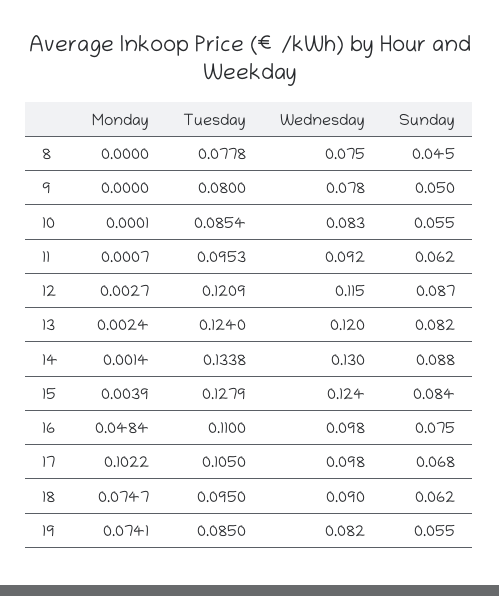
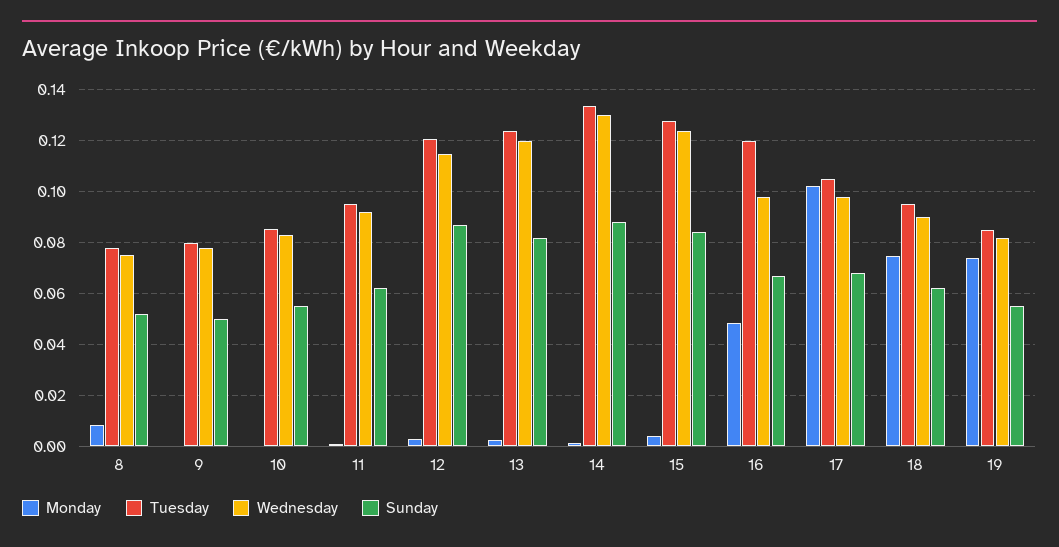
  {
    "Monday": {
-     "8": 0,
+     "8": 0.0075,
      "9": 0,
      "10": 0.0001,
      "11": 0.0007,
      "12": 0.0027,
      "13": 0.0024,
      "14": 0.0014,
      "15": 0.0039,
      "16": 0.0484,
      "17": 0.1022,
      "18": 0.0747,
      "19": 0.0741
    },
    "Tuesday": {
      "8": 0.0778,
      "9": 0.08,
      "10": 0.0854,
      "11": 0.0953,
      "12": 0.1209,
      "13": 0.124,
      "14": 0.1338,
      "15": 0.1279,
-     "16": 0.11,
+     "16": 0.12,
      "17": 0.105,
      "18": 0.095,
      "19": 0.085
    },
    "Wednesday": {
      "8": 0.075,
      "9": 0.078,
      "10": 0.083,
      "11": 0.092,
      "12": 0.115,
      "13": 0.12,
      "14": 0.13,
      "15": 0.124,
      "16": 0.098,
      "17": 0.098,
      "18": 0.09,
      "19": 0.082
    },
    "Sunday": {
-     "8": 0.045,
+     "8": 0.0525,
      "9": 0.05,
      "10": 0.055,
      "11": 0.062,
      "12": 0.087,
      "13": 0.082,
      "14": 0.088,
      "15": 0.084,
-     "16": 0.075,
+     "16": 0.0675,
      "17": 0.068,
      "18": 0.062,
      "19": 0.055
    }
  }

